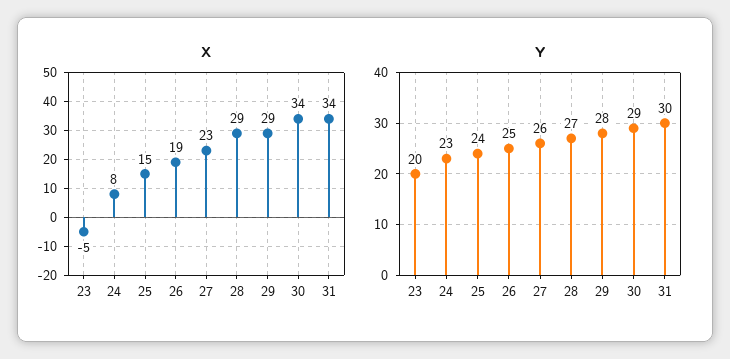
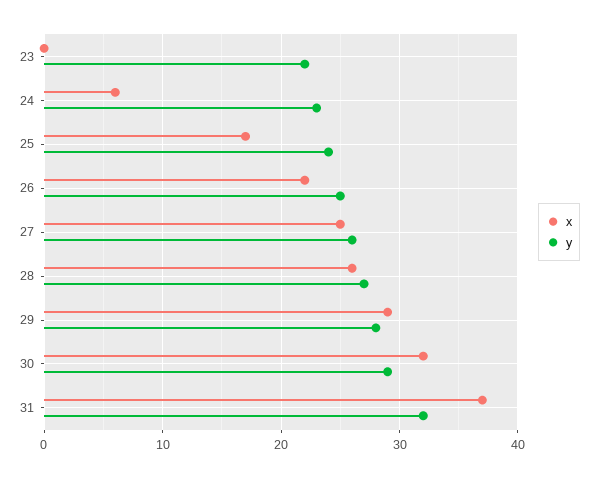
  {
    "X": {
-     "23": -5,
+     "23": 0,
-     "24": 8,
+     "24": 6,
-     "25": 15,
+     "25": 17,
-     "26": 19,
+     "26": 22,
-     "27": 23,
+     "27": 25,
-     "28": 29,
+     "28": 26,
      "29": 29,
-     "30": 34,
+     "30": 32,
-     "31": 34
+     "31": 37
    },
    "Y": {
-     "23": 20,
+     "23": 22,
      "24": 23,
      "25": 24,
      "26": 25,
      "27": 26,
      "28": 27,
      "29": 28,
      "30": 29,
-     "31": 30
+     "31": 32
    }
  }

